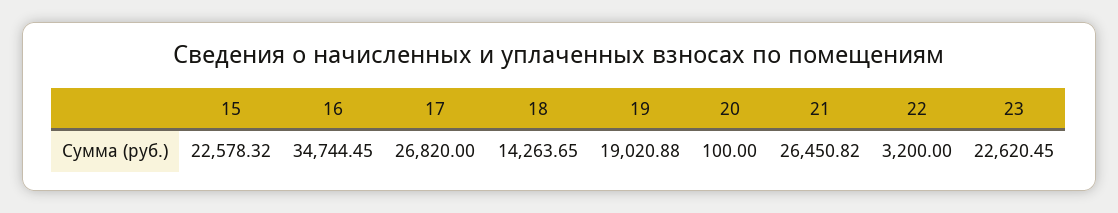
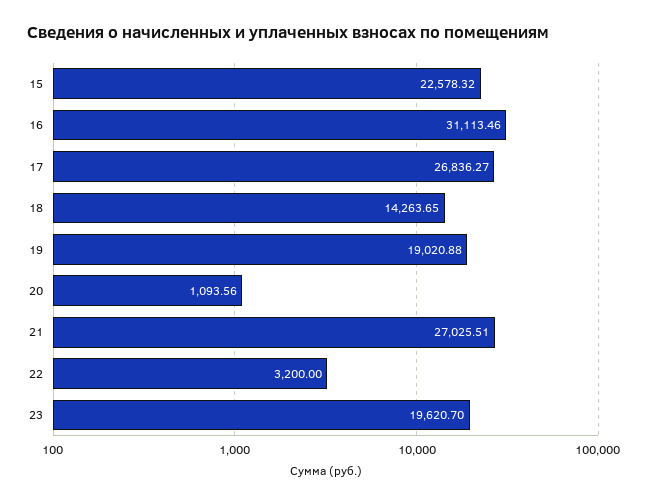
  {
    "15": 22578.32,
-   "16": 34744.45,
+   "16": 31113.46,
-   "17": 26820,
+   "17": 26836.27,
    "18": 14263.65,
    "19": 19020.88,
-   "20": 100,
+   "20": 1093.56,
-   "21": 26450.82,
+   "21": 27025.51,
    "22": 3200,
-   "23": 22620.45
+   "23": 19620.7
  }

